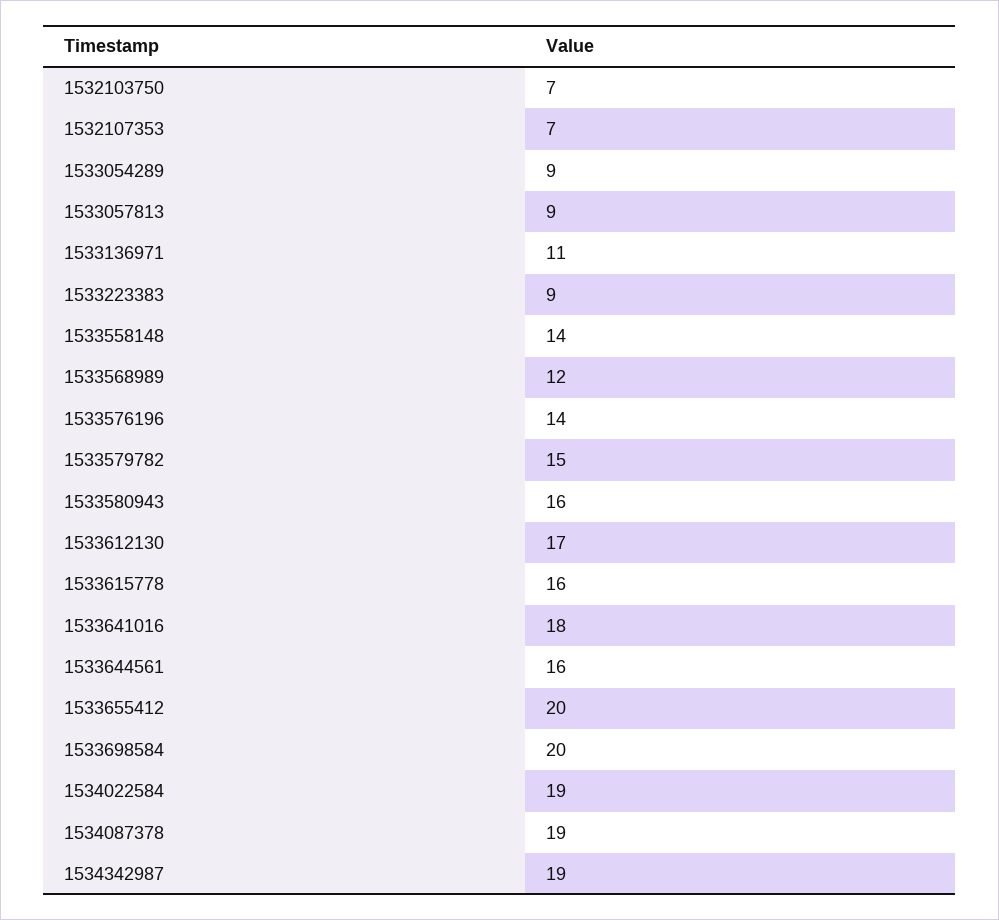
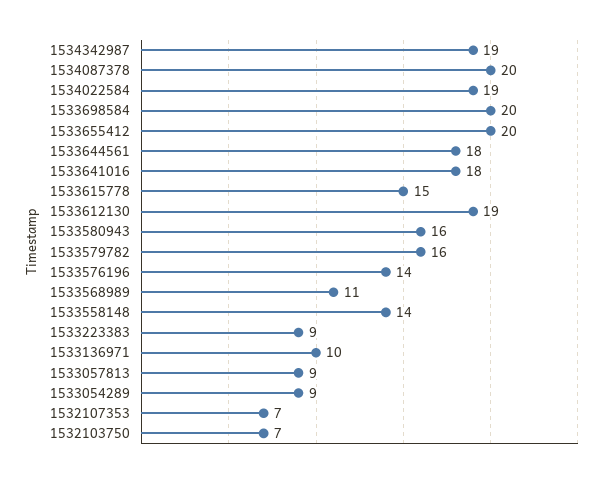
  {
    "1532103750": 7,
    "1532107353": 7,
    "1533054289": 9,
    "1533057813": 9,
-   "1533136971": 11,
+   "1533136971": 10,
    "1533223383": 9,
    "1533558148": 14,
-   "1533568989": 12,
+   "1533568989": 11,
    "1533576196": 14,
-   "1533579782": 15,
+   "1533579782": 16,
    "1533580943": 16,
-   "1533612130": 17,
+   "1533612130": 19,
-   "1533615778": 16,
+   "1533615778": 15,
    "1533641016": 18,
-   "1533644561": 16,
+   "1533644561": 18,
    "1533655412": 20,
    "1533698584": 20,
    "1534022584": 19,
-   "1534087378": 19,
+   "1534087378": 20,
    "1534342987": 19
  }

